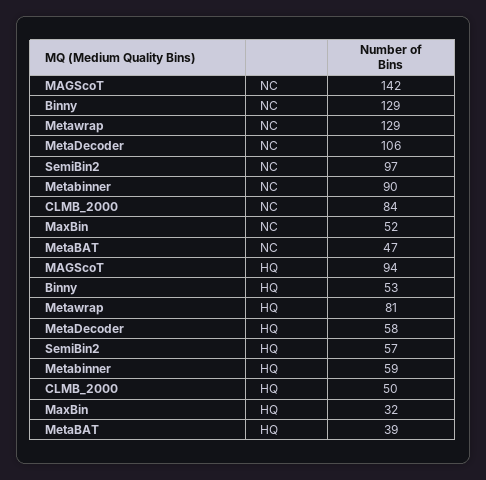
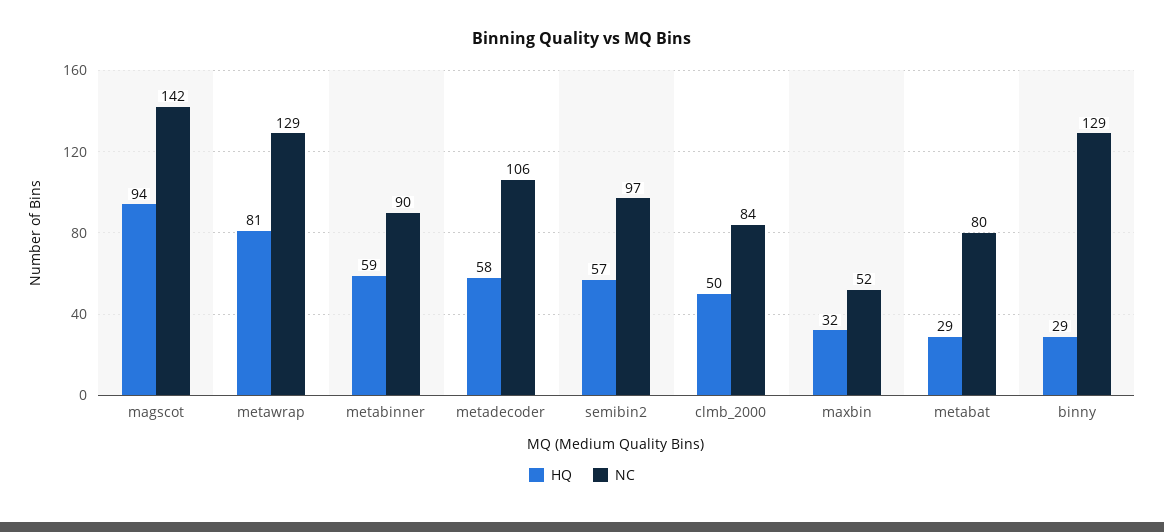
  {
    "NC": {
      "MAGScoT": 142,
      "Binny": 129,
      "Metawrap": 129,
      "MetaDecoder": 106,
      "SemiBin2": 97,
      "Metabinner": 90,
      "CLMB_2000": 84,
      "MaxBin": 52,
-     "MetaBAT": 47
+     "MetaBAT": 80
    },
    "HQ": {
      "MAGScoT": 94,
-     "Binny": 53,
+     "Binny": 29,
      "Metawrap": 81,
      "MetaDecoder": 58,
      "SemiBin2": 57,
      "Metabinner": 59,
      "CLMB_2000": 50,
      "MaxBin": 32,
-     "MetaBAT": 39
+     "MetaBAT": 29
    }
  }

